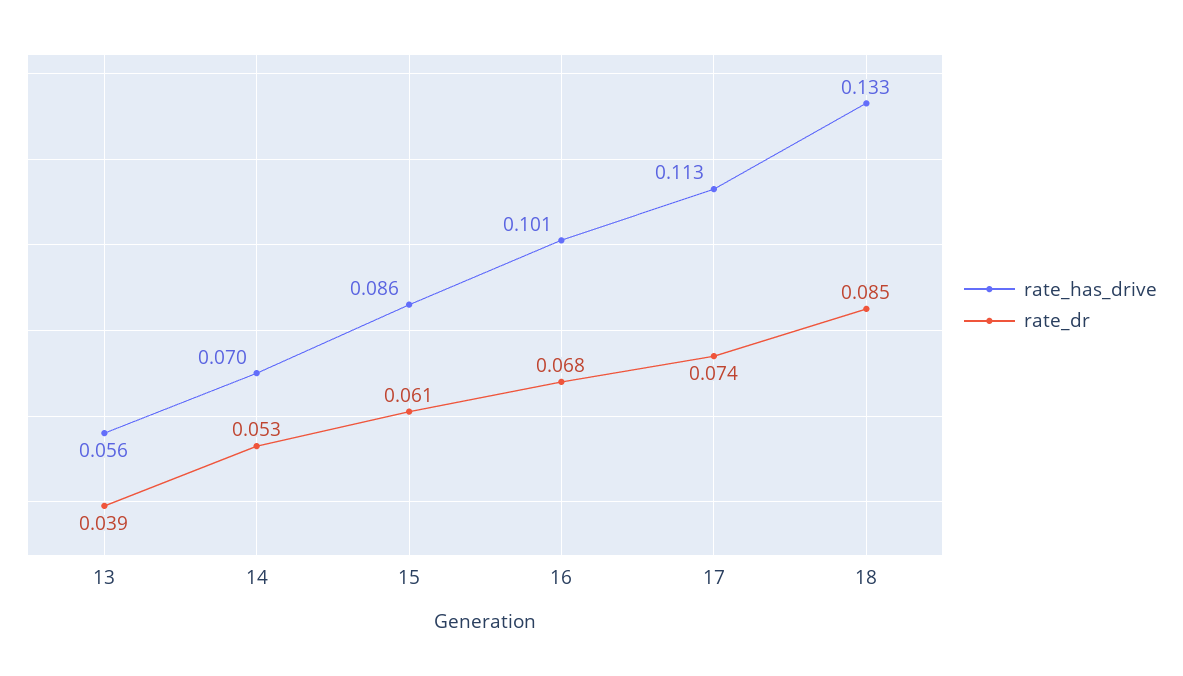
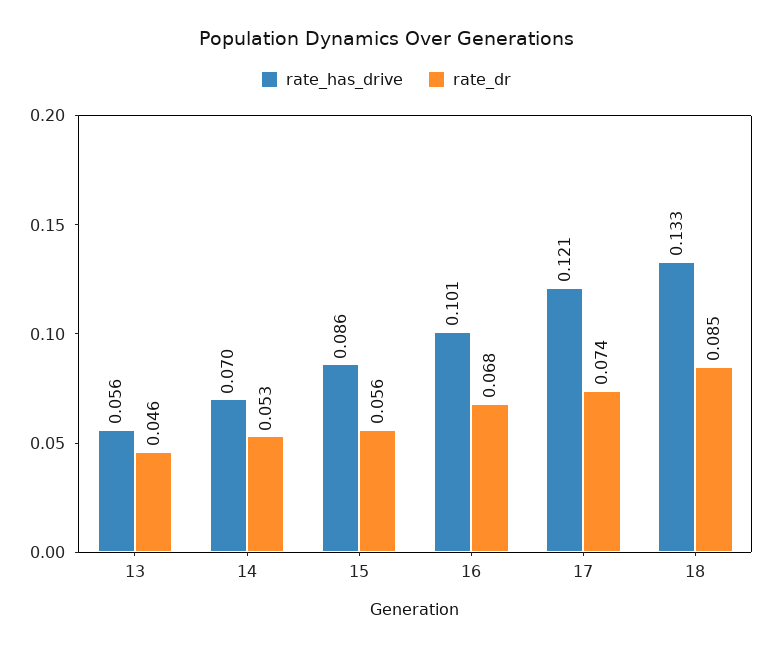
  {
    "rate_has_drive": {
      "13": 0.056,
      "14": 0.07,
      "15": 0.086,
      "16": 0.101,
-     "17": 0.113,
+     "17": 0.121,
      "18": 0.133
    },
    "rate_dr": {
-     "13": 0.039,
+     "13": 0.046,
      "14": 0.053,
-     "15": 0.061,
+     "15": 0.056,
      "16": 0.068,
      "17": 0.074,
      "18": 0.085
    }
  }

